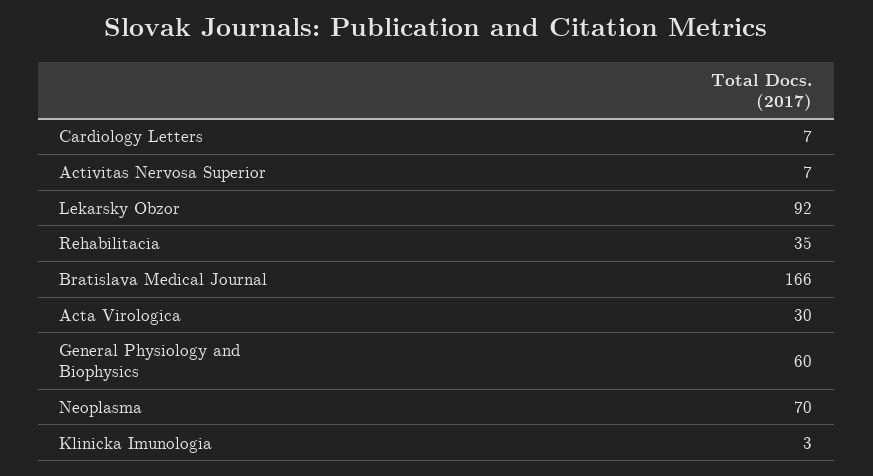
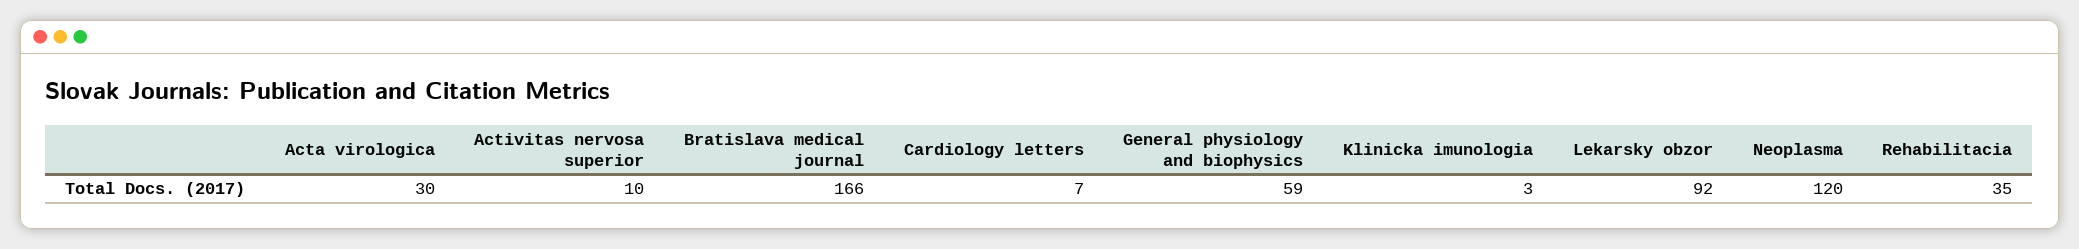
  {
    "Cardiology Letters": 7,
-   "Activitas Nervosa Superior": 7,
+   "Activitas Nervosa Superior": 10,
    "Lekarsky Obzor": 92,
    "Rehabilitacia": 35,
    "Bratislava Medical Journal": 166,
    "Acta Virologica": 30,
-   "General Physiology and Biophysics": 60,
+   "General Physiology and Biophysics": 59,
-   "Neoplasma": 70,
+   "Neoplasma": 120,
    "Klinicka Imunologia": 3
  }

